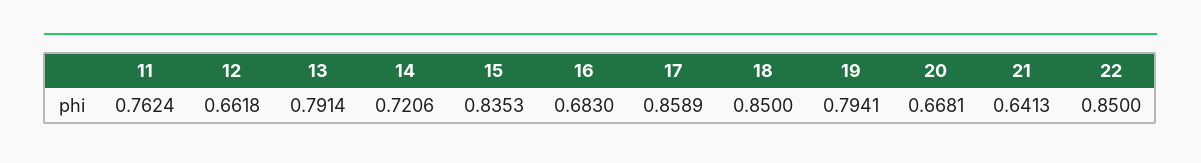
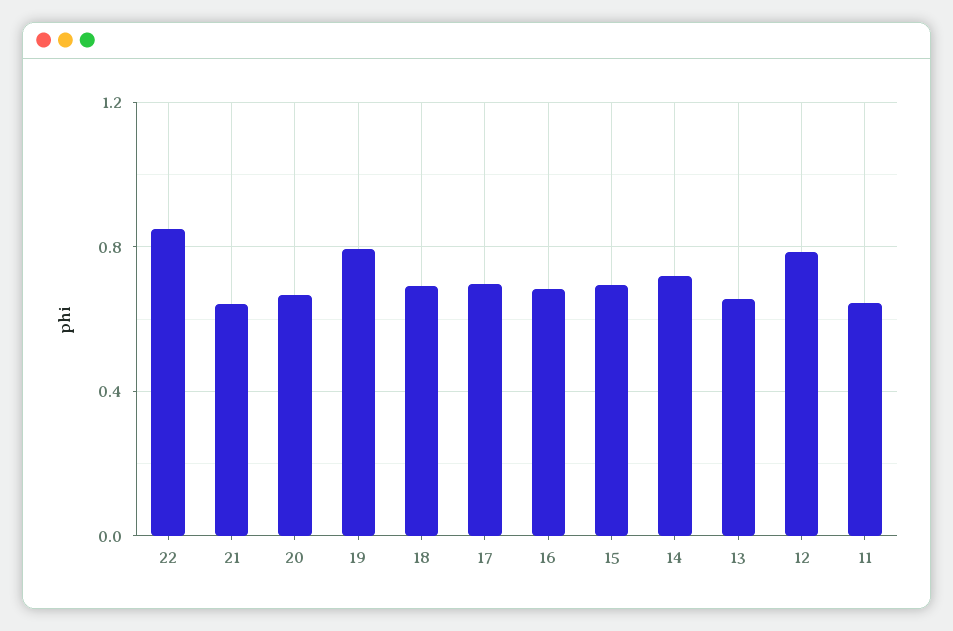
  {
-   "11": 0.7624,
+   "11": 0.65,
-   "12": 0.6618,
+   "12": 0.8,
-   "13": 0.7914,
+   "13": 0.65,
    "14": 0.7206,
-   "15": 0.8353,
+   "15": 0.7,
    "16": 0.683,
-   "17": 0.8589,
+   "17": 0.7,
-   "18": 0.85,
+   "18": 0.7,
    "19": 0.7941,
    "20": 0.6681,
    "21": 0.6413,
    "22": 0.85
  }

